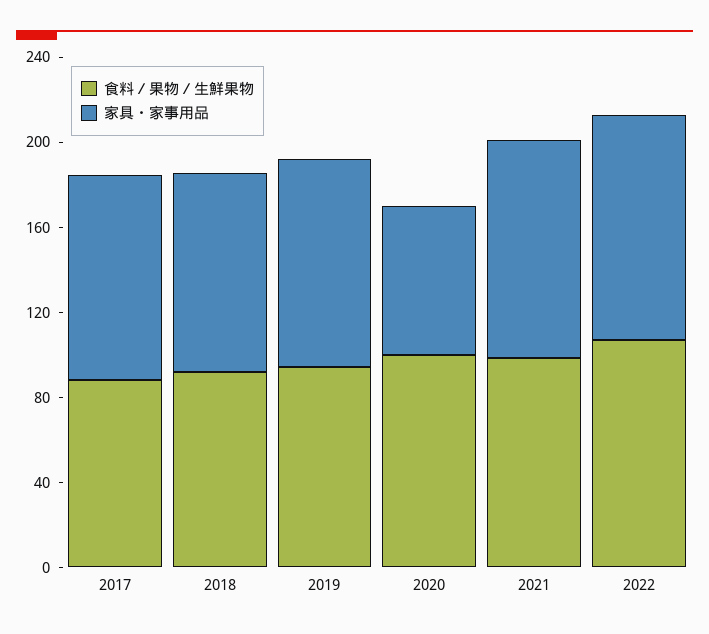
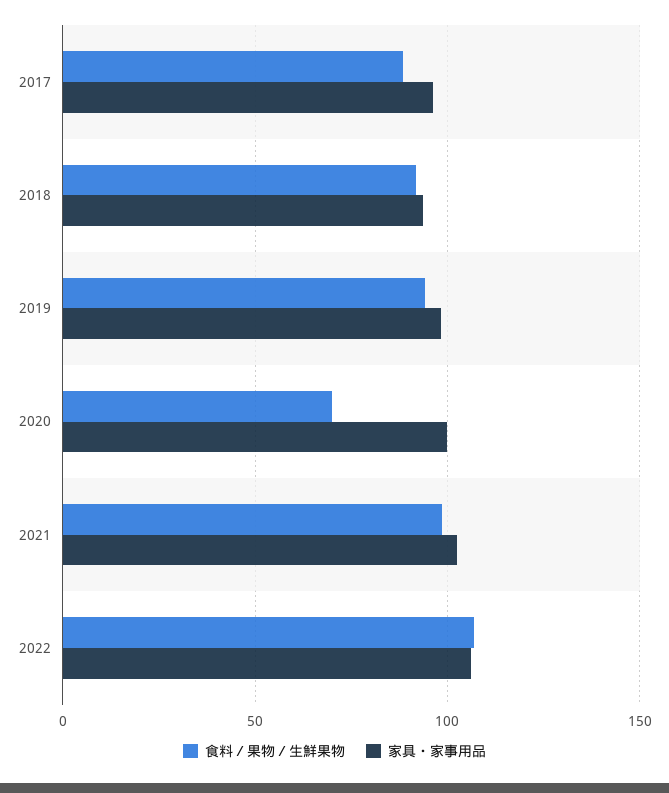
  {
    "食料／果物／生鮮果物": {
      "2017": 90,
      "2018": 90,
      "2019": 95,
-     "2020": 100,
+     "2020": 70,
      "2021": 100,
      "2022": 105
    },
    "家具・家事用品": {
      "2017": 95,
      "2018": 95,
      "2019": 100,
-     "2020": 70,
+     "2020": 100,
      "2021": 105,
      "2022": 105
    }
  }

